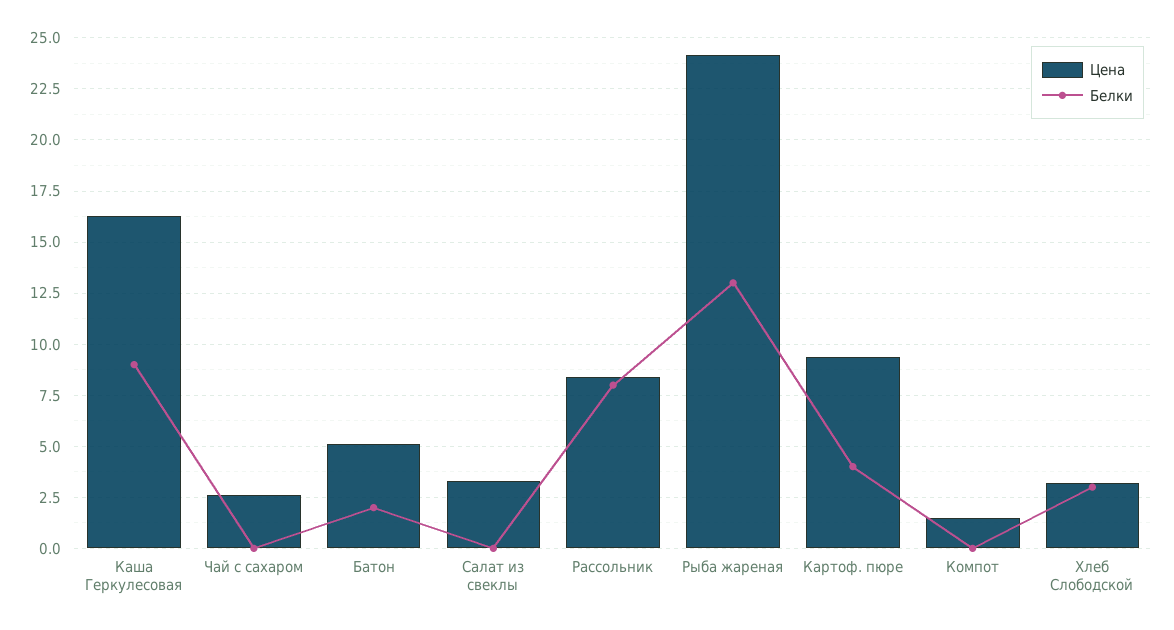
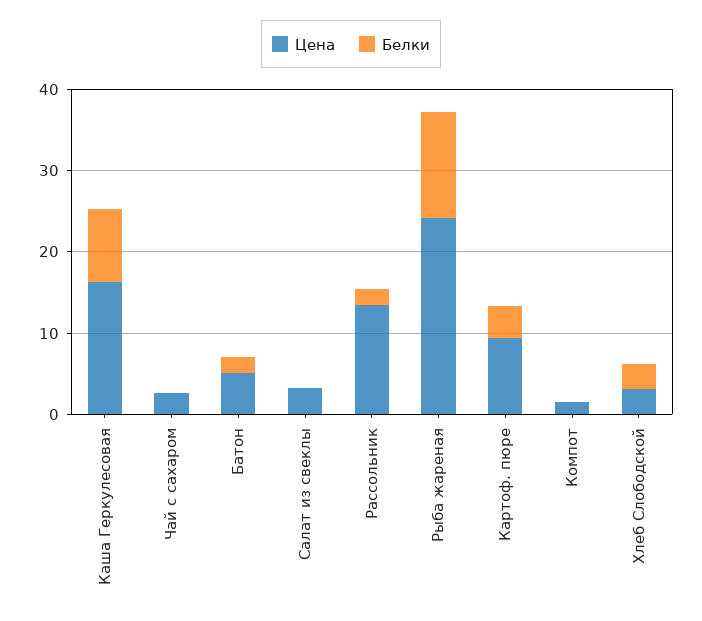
  {
    "Цена": {
      "Каша Геркулесовая": 16.5,
      "Чай с сахаром": 2.5,
      "Батон": 5,
      "Салат из свеклы": 3.5,
-     "Рассольник": 8.5,
+     "Рассольник": 14,
      "Рыба жареная": 24,
      "Картоф. пюре": 9.5,
      "Компот": 1.5,
      "Хлеб Слободской": 3
    },
    "Белки": {
      "Каша Геркулесовая": 9,
      "Чай с сахаром": 0,
      "Батон": 2,
      "Салат из свеклы": 0,
-     "Рассольник": 8,
+     "Рассольник": 2,
      "Рыба жареная": 13,
      "Картоф. пюре": 4,
      "Компот": 0,
      "Хлеб Слободской": 3
    }
  }

